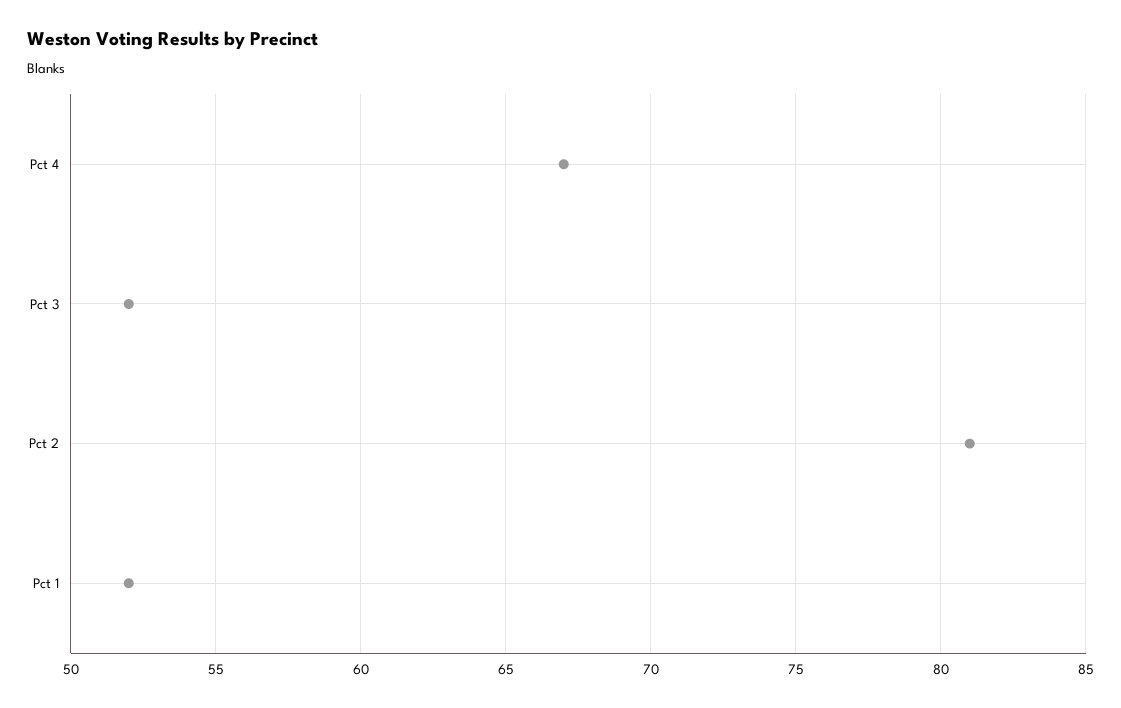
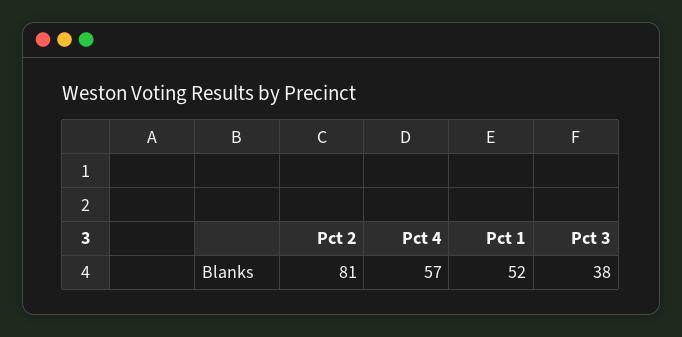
  {
-   "Pct 4": 67,
+   "Pct 4": 57,
-   "Pct 3": 52,
+   "Pct 3": 38,
    "Pct 2": 81,
    "Pct 1": 52
  }

